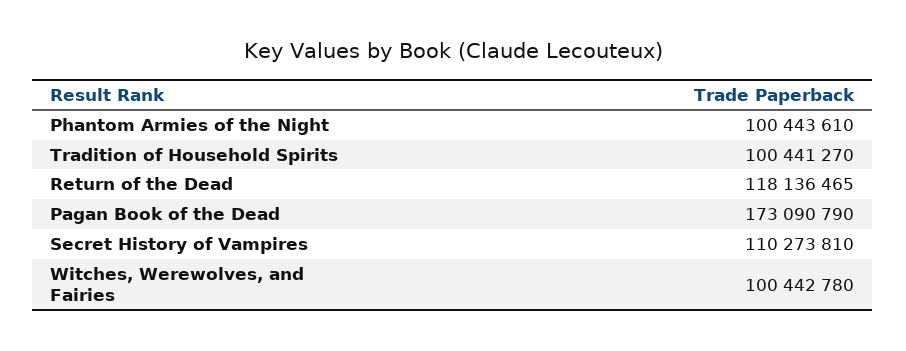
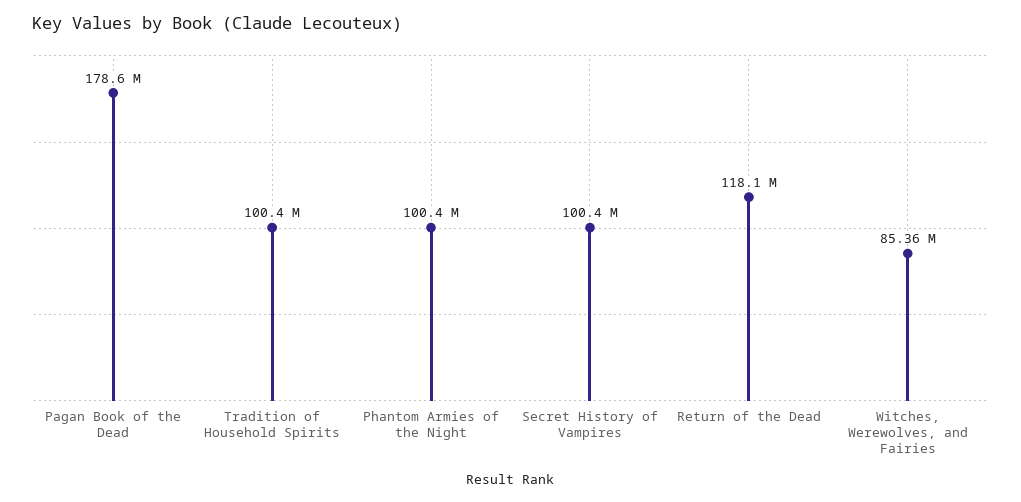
  {
    "Phantom Armies of the Night": 100443610,
    "Tradition of Household Spirits": 100441270,
    "Return of the Dead": 118136465,
-   "Pagan Book of the Dead": 173090790,
+   "Pagan Book of the Dead": 178600000,
-   "Secret History of Vampires": 110273810,
+   "Secret History of Vampires": 100400000,
-   "Witches, Werewolves, and Fairies": 100442780
+   "Witches, Werewolves, and Fairies": 85360000
  }

